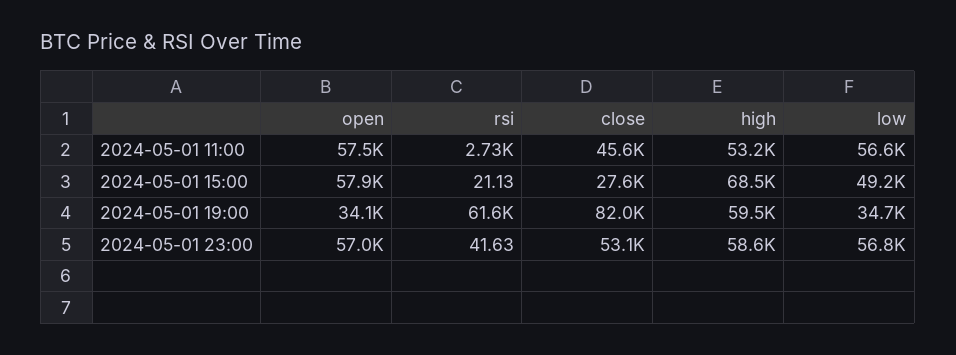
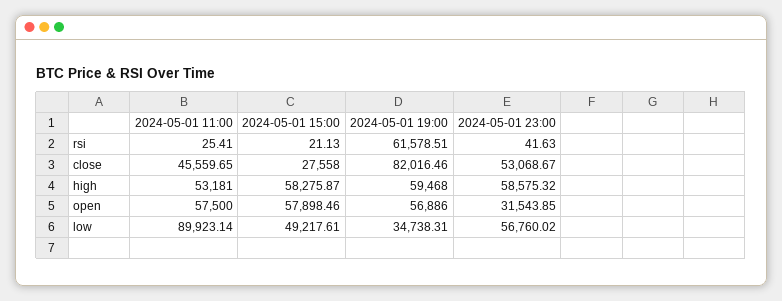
  {
    "open": {
      "2024-05-01 11:00": 57500,
      "2024-05-01 15:00": 57898.46,
-     "2024-05-01 19:00": 34100,
+     "2024-05-01 19:00": 56886,
-     "2024-05-01 23:00": 57000
+     "2024-05-01 23:00": 31543.85
    },
    "rsi": {
-     "2024-05-01 11:00": 2730,
+     "2024-05-01 11:00": 25.41,
      "2024-05-01 15:00": 21.13,
      "2024-05-01 19:00": 61578.51,
      "2024-05-01 23:00": 41.63
    },
    "close": {
      "2024-05-01 11:00": 45559.65,
      "2024-05-01 15:00": 27558,
      "2024-05-01 19:00": 82016.46,
      "2024-05-01 23:00": 53068.67
    },
    "high": {
      "2024-05-01 11:00": 53181,
-     "2024-05-01 15:00": 68500,
+     "2024-05-01 15:00": 58275.87,
      "2024-05-01 19:00": 59468,
      "2024-05-01 23:00": 58575.32
    },
    "low": {
-     "2024-05-01 11:00": 56600,
+     "2024-05-01 11:00": 89923.14,
      "2024-05-01 15:00": 49217.61,
      "2024-05-01 19:00": 34738.31,
      "2024-05-01 23:00": 56760.02
    }
  }

